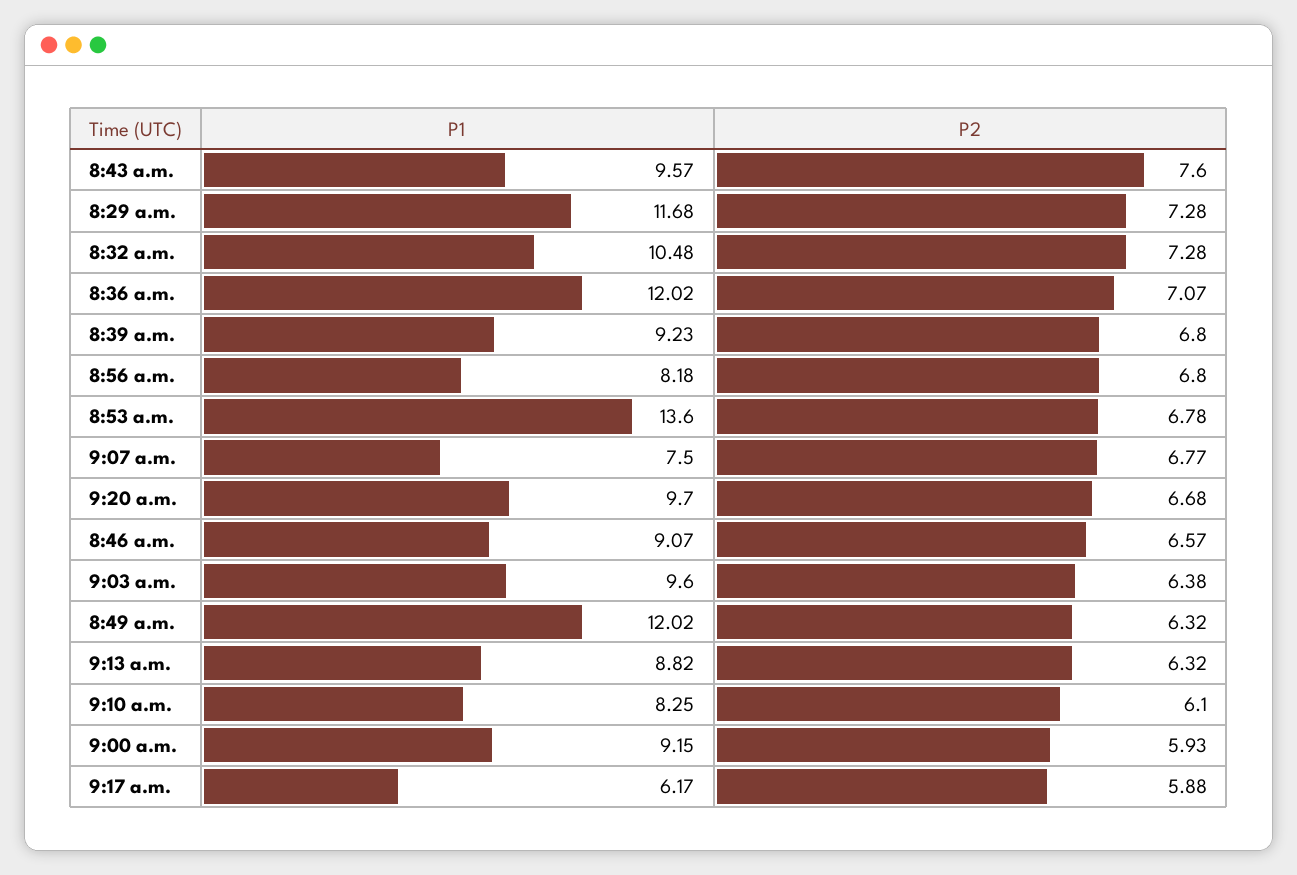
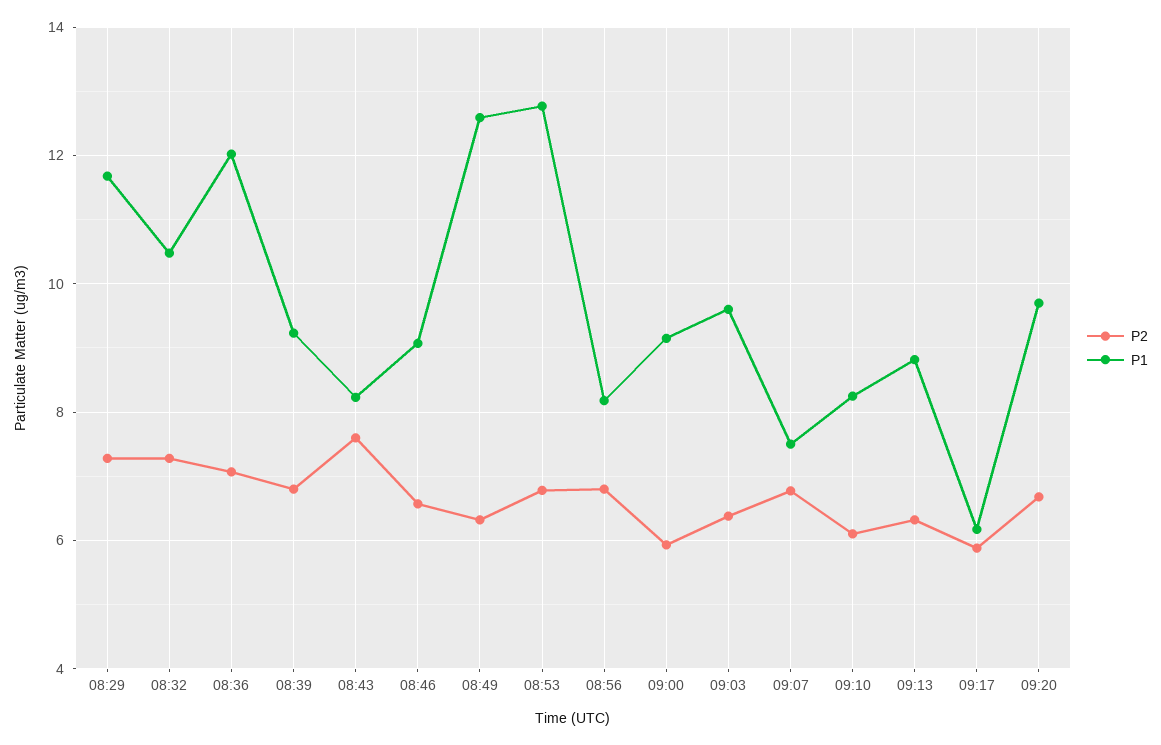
  {
    "P1": {
-     "8:43 a.m.": 9.57,
+     "8:43 a.m.": 8.2,
      "8:29 a.m.": 11.68,
      "8:32 a.m.": 10.48,
      "8:36 a.m.": 12.02,
      "8:39 a.m.": 9.23,
      "8:56 a.m.": 8.18,
-     "8:53 a.m.": 13.6,
+     "8:53 a.m.": 12.8,
      "9:07 a.m.": 7.5,
      "9:20 a.m.": 9.7,
      "8:46 a.m.": 9.07,
      "9:03 a.m.": 9.6,
-     "8:49 a.m.": 12.02,
+     "8:49 a.m.": 12.6,
      "9:13 a.m.": 8.82,
      "9:10 a.m.": 8.25,
      "9:00 a.m.": 9.15,
      "9:17 a.m.": 6.17
    },
    "P2": {
      "8:43 a.m.": 7.6,
      "8:29 a.m.": 7.28,
      "8:32 a.m.": 7.28,
      "8:36 a.m.": 7.07,
      "8:39 a.m.": 6.8,
      "8:56 a.m.": 6.8,
      "8:53 a.m.": 6.78,
      "9:07 a.m.": 6.77,
      "9:20 a.m.": 6.68,
      "8:46 a.m.": 6.57,
      "9:03 a.m.": 6.38,
      "8:49 a.m.": 6.32,
      "9:13 a.m.": 6.32,
      "9:10 a.m.": 6.1,
      "9:00 a.m.": 5.93,
      "9:17 a.m.": 5.88
    }
  }

